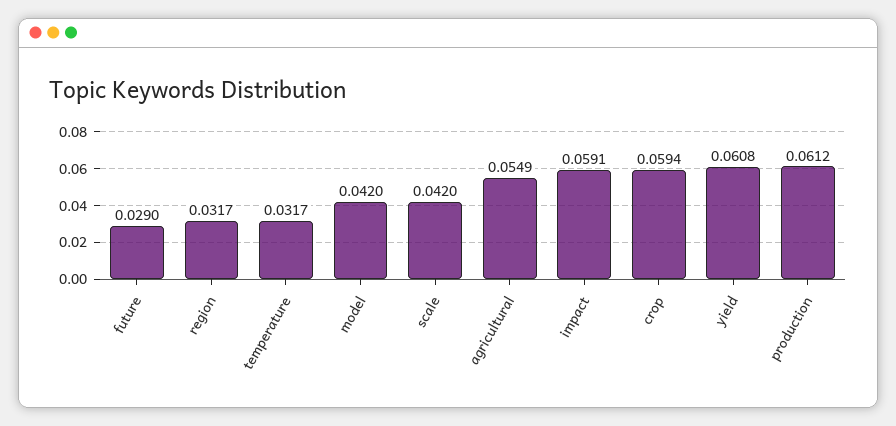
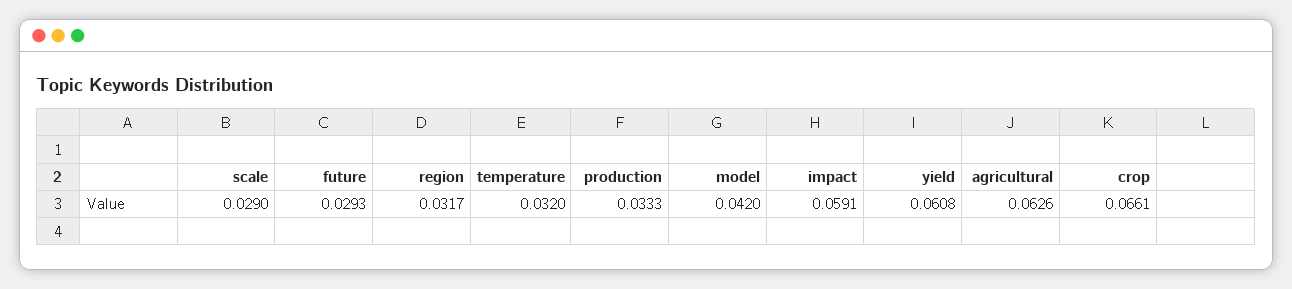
  {
-   "future": 0.029,
+   "future": 0.0293,
    "region": 0.0317,
-   "temperature": 0.0317,
+   "temperature": 0.032,
    "model": 0.042,
-   "scale": 0.042,
+   "scale": 0.029,
-   "agricultural": 0.0549,
+   "agricultural": 0.0626,
    "impact": 0.0591,
-   "crop": 0.0594,
+   "crop": 0.0661,
    "yield": 0.0608,
-   "production": 0.0612
+   "production": 0.0333
  }

